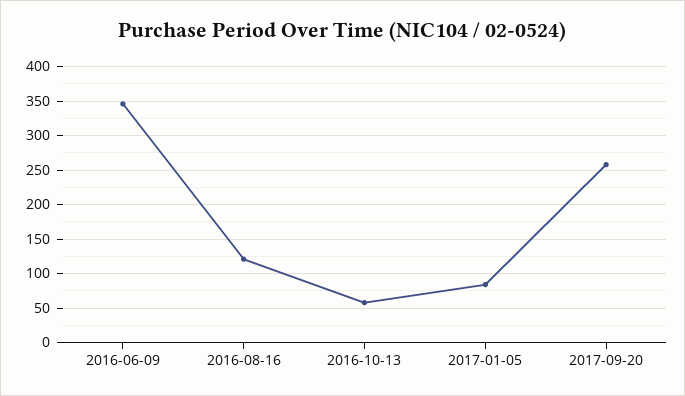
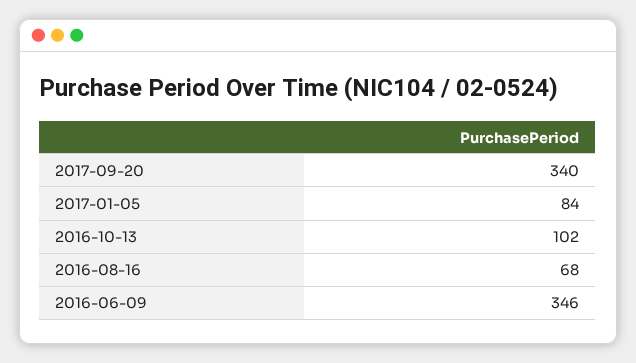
  {
    "2016-06-09": 346,
-   "2016-08-16": 120,
+   "2016-08-16": 68,
-   "2016-10-13": 60,
+   "2016-10-13": 102,
    "2017-01-05": 84,
-   "2017-09-20": 260
+   "2017-09-20": 340
  }

